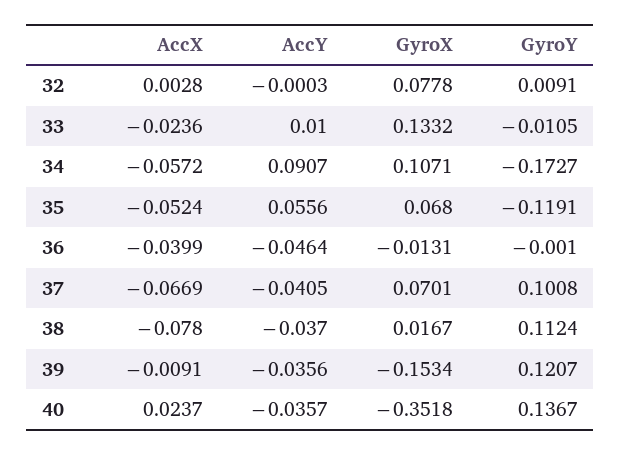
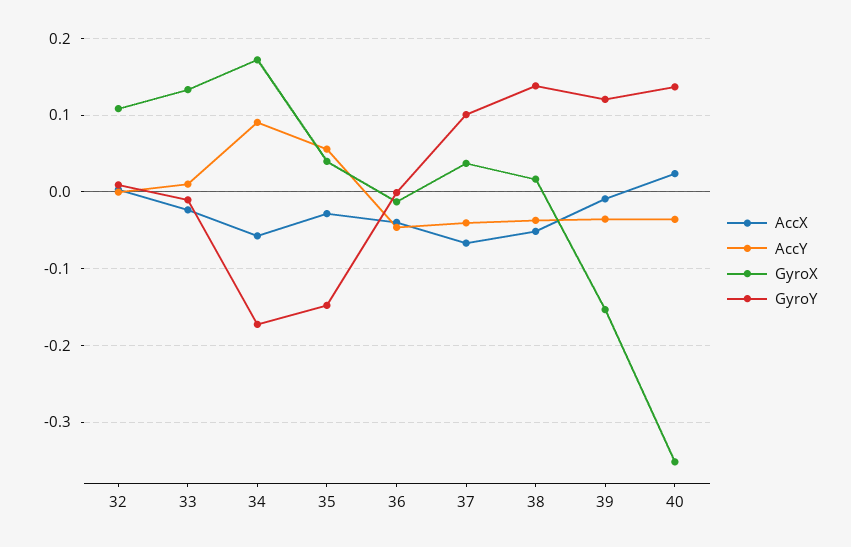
  {
    "AccX": {
      "32": 0.0028,
      "33": -0.0236,
      "34": -0.0572,
-     "35": -0.0524,
+     "35": -0.03,
      "36": -0.0399,
      "37": -0.0669,
-     "38": -0.078,
+     "38": -0.05,
      "39": -0.0091,
      "40": 0.0237
    },
    "AccY": {
      "32": -0.0003,
      "33": 0.01,
      "34": 0.0907,
      "35": 0.0556,
      "36": -0.0464,
      "37": -0.0405,
      "38": -0.037,
      "39": -0.0356,
      "40": -0.0357
    },
    "GyroX": {
-     "32": 0.0778,
+     "32": 0.11,
      "33": 0.1332,
-     "34": 0.1071,
+     "34": 0.17,
-     "35": 0.068,
+     "35": 0.04,
      "36": -0.0131,
-     "37": 0.0701,
+     "37": 0.04,
      "38": 0.0167,
      "39": -0.1534,
      "40": -0.3518
    },
    "GyroY": {
      "32": 0.0091,
      "33": -0.0105,
      "34": -0.1727,
-     "35": -0.1191,
+     "35": -0.15,
      "36": -0.001,
      "37": 0.1008,
-     "38": 0.1124,
+     "38": 0.14,
      "39": 0.1207,
      "40": 0.1367
    }
  }

